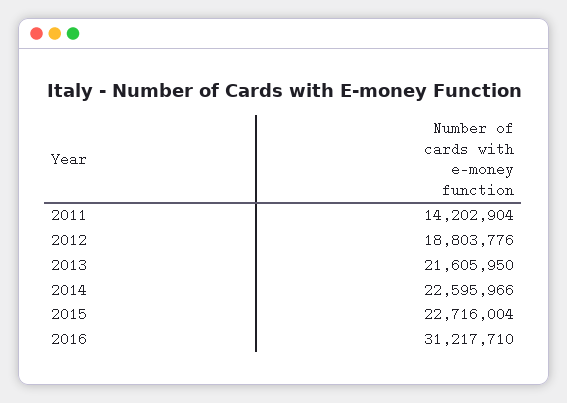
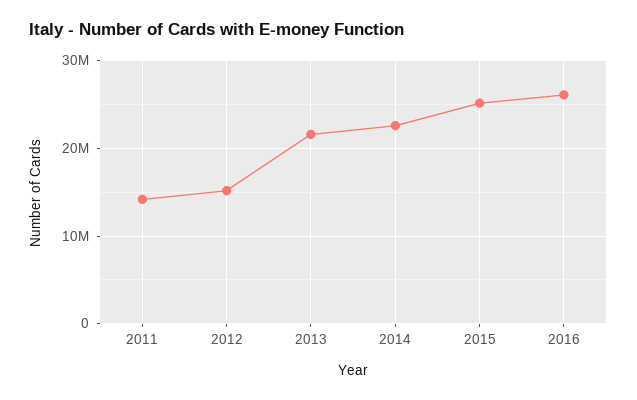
  {
    "2011": 14202904,
-   "2012": 18803776,
+   "2012": 15000000,
    "2013": 21605950,
    "2014": 22595966,
-   "2015": 22716004,
+   "2015": 25000000,
-   "2016": 31217710
+   "2016": 26000000
  }

